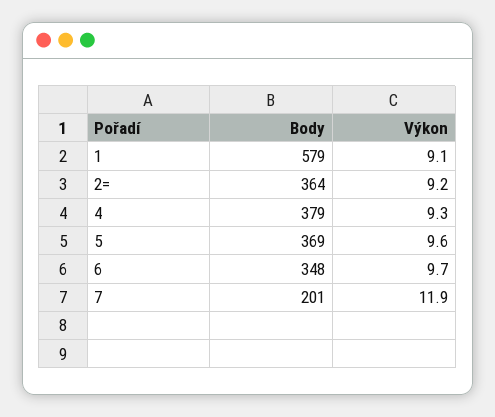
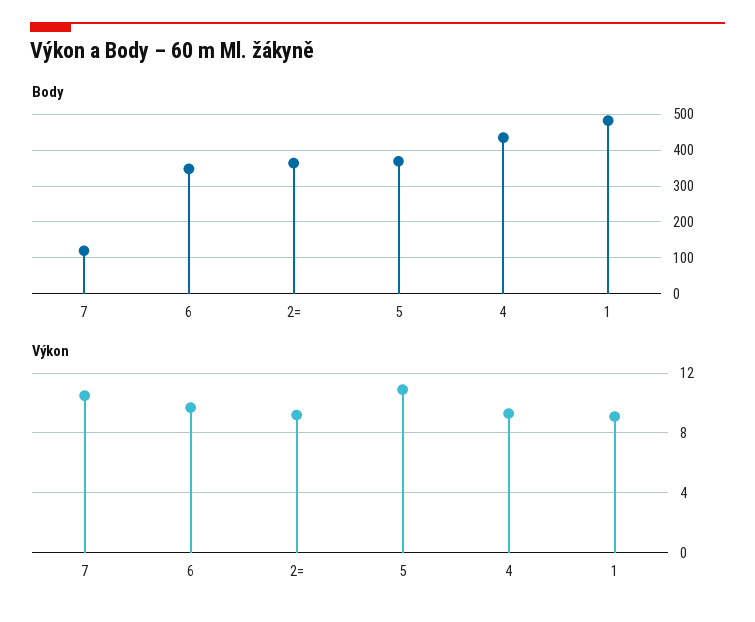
  {
    "Body": {
-     "1": 579,
+     "1": 480,
      "2=": 364,
-     "4": 379,
+     "4": 440,
      "5": 369,
      "6": 348,
-     "7": 201
+     "7": 120
    },
    "Výkon": {
      "1": 9.1,
      "2=": 9.2,
      "4": 9.3,
-     "5": 9.6,
+     "5": 11,
      "6": 9.7,
-     "7": 11.9
+     "7": 10.5
    }
  }

